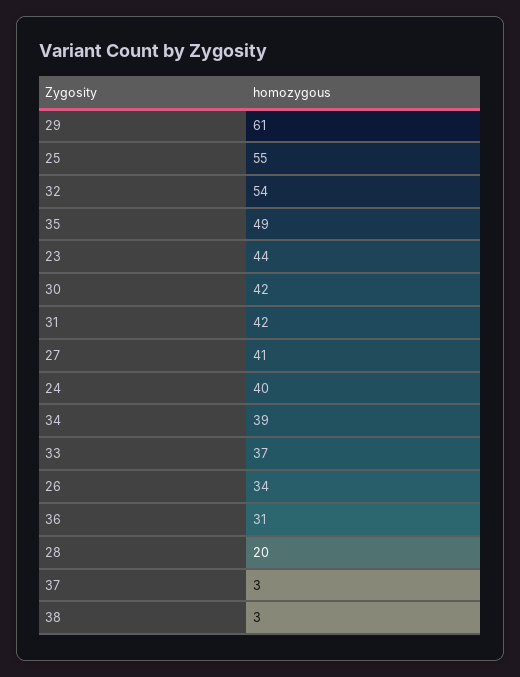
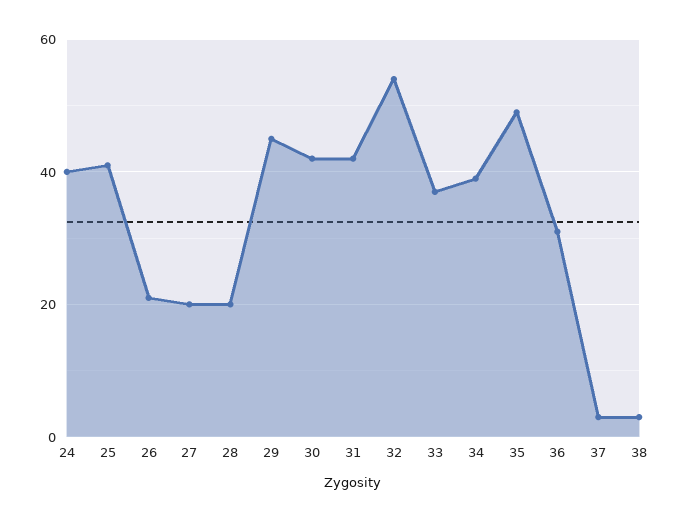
  {
-   "29": 61,
+   "29": 45,
-   "25": 55,
+   "25": 40,
    "32": 54,
    "35": 49,
-   "23": 44,
    "30": 42,
    "31": 42,
-   "27": 41,
+   "27": 20,
    "24": 40,
    "34": 39,
    "33": 37,
-   "26": 34,
+   "26": 20,
    "36": 31,
    "28": 20,
    "37": 3,
    "38": 3
  }

